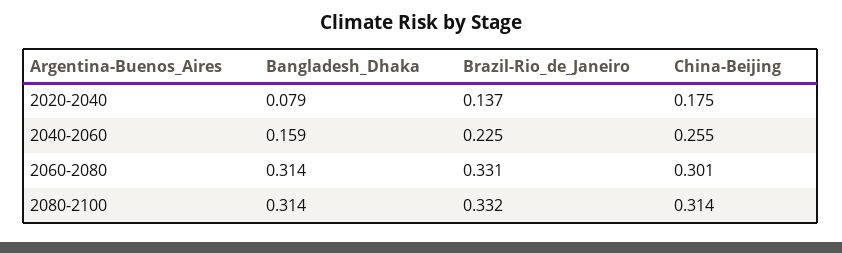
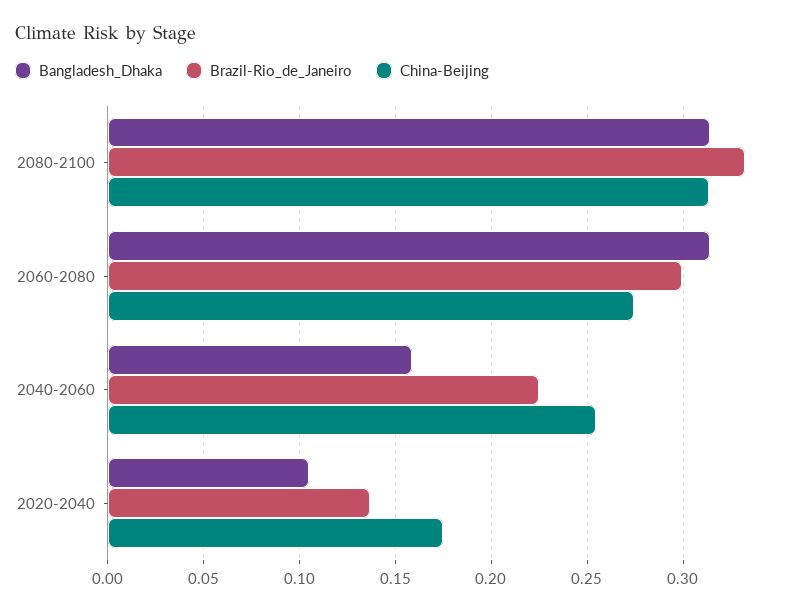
  {
    "Bangladesh_Dhaka": {
-     "2020-2040": 0.079,
+     "2020-2040": 0.105,
      "2040-2060": 0.159,
      "2060-2080": 0.314,
      "2080-2100": 0.314
    },
    "Brazil-Rio_de_Janeiro": {
      "2020-2040": 0.137,
      "2040-2060": 0.225,
-     "2060-2080": 0.331,
+     "2060-2080": 0.3,
      "2080-2100": 0.332
    },
    "China-Beijing": {
      "2020-2040": 0.175,
      "2040-2060": 0.255,
-     "2060-2080": 0.301,
+     "2060-2080": 0.275,
      "2080-2100": 0.314
    }
  }

